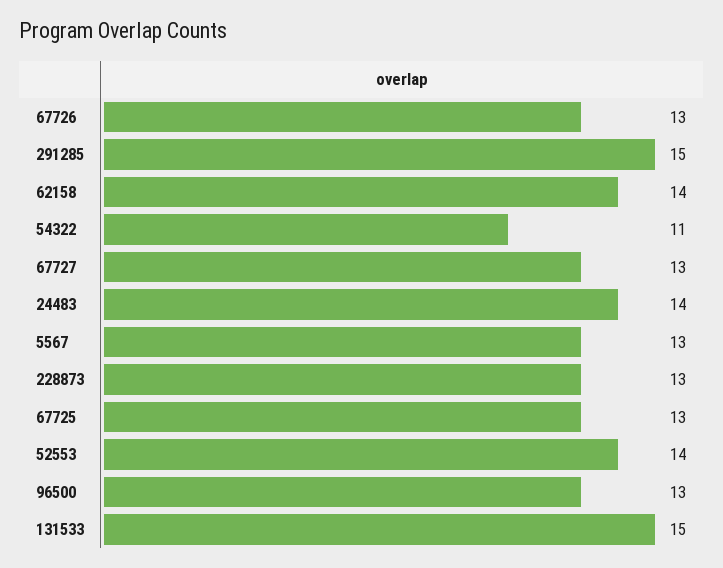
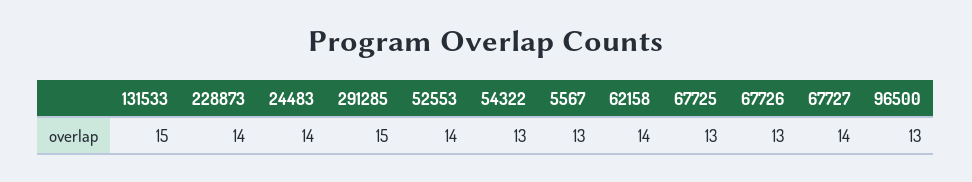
  {
    "67726": 13,
    "291285": 15,
    "62158": 14,
-   "54322": 11,
+   "54322": 13,
-   "67727": 13,
+   "67727": 14,
    "24483": 14,
    "5567": 13,
-   "228873": 13,
+   "228873": 14,
    "67725": 13,
    "52553": 14,
    "96500": 13,
    "131533": 15
  }

